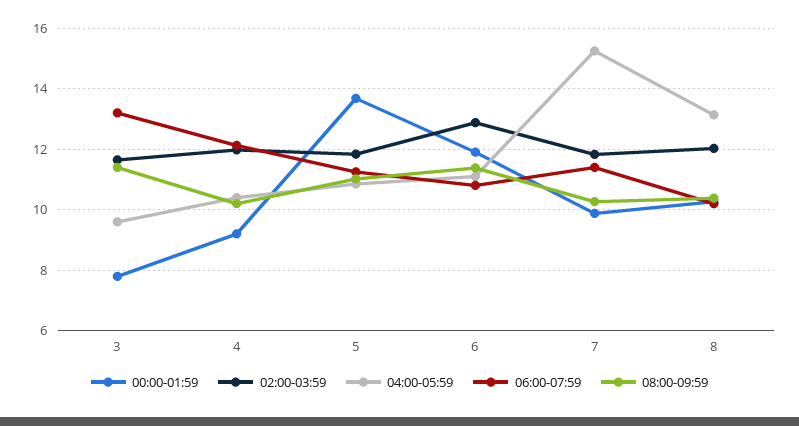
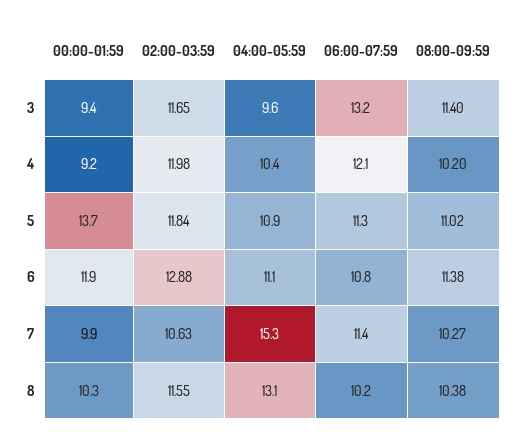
  {
    "00:00-01:59": {
-     "3": 7.8,
+     "3": 9.4,
      "4": 9.2,
      "5": 13.7,
      "6": 11.9,
      "7": 9.9,
      "8": 10.3
    },
    "02:00-03:59": {
      "3": 11.65,
      "4": 11.98,
      "5": 11.84,
      "6": 12.88,
-     "7": 11.8,
+     "7": 10.63,
-     "8": 12
+     "8": 11.55
    },
    "04:00-05:59": {
      "3": 9.6,
      "4": 10.4,
      "5": 10.9,
      "6": 11.1,
      "7": 15.3,
      "8": 13.1
    },
    "06:00-07:59": {
      "3": 13.2,
      "4": 12.1,
      "5": 11.3,
      "6": 10.8,
      "7": 11.4,
      "8": 10.2
    },
    "08:00-09:59": {
      "3": 11.4,
      "4": 10.2,
      "5": 11.02,
      "6": 11.38,
      "7": 10.27,
      "8": 10.38
    }
  }

